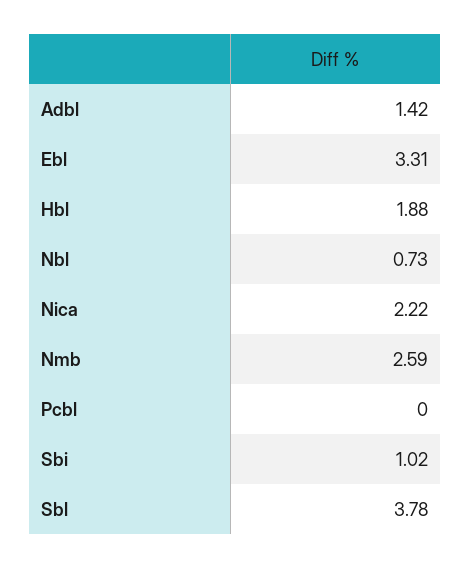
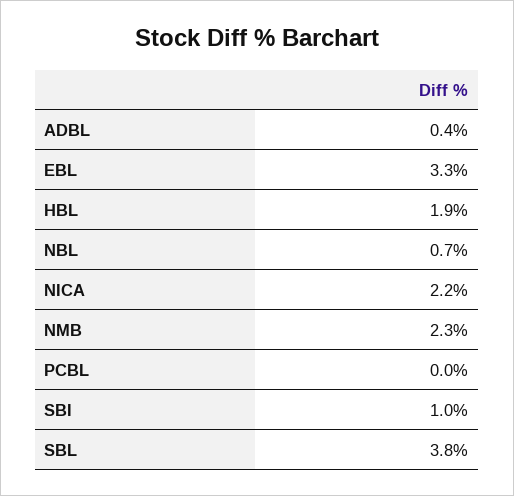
  {
-   "Adbl": 1.42,
+   "Adbl": 0.4,
    "Ebl": 3.31,
    "Hbl": 1.88,
    "Nbl": 0.73,
    "Nica": 2.22,
-   "Nmb": 2.59,
+   "Nmb": 2.3,
    "Pcbl": 0,
    "Sbi": 1.02,
    "Sbl": 3.78
  }

